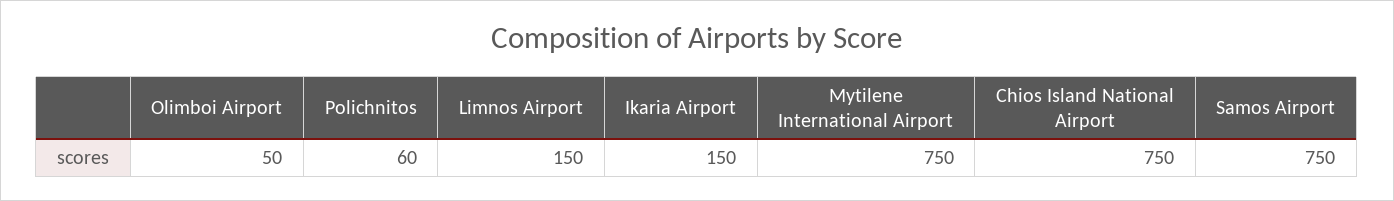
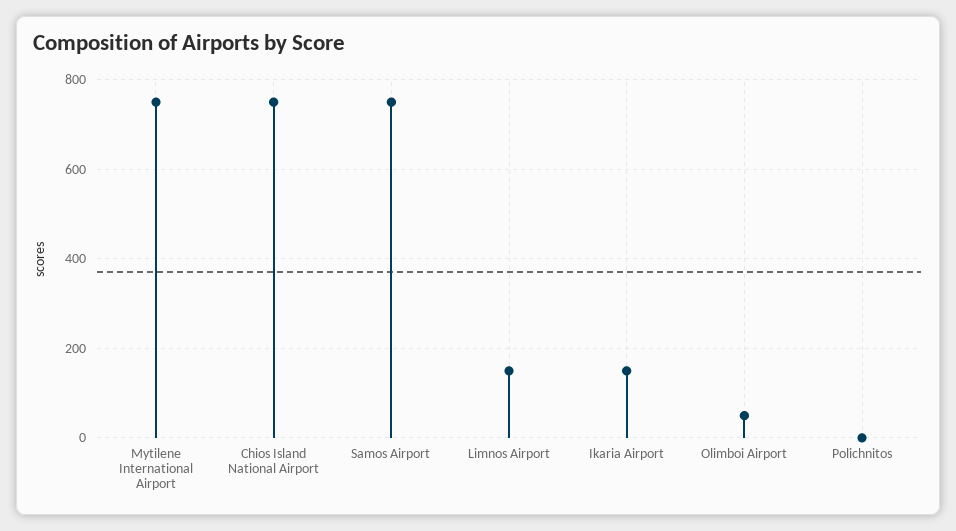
  {
    "Olimboi Airport": 50,
-   "Polichnitos": 60,
+   "Polichnitos": 0,
    "Limnos Airport": 150,
    "Ikaria Airport": 150,
    "Mytilene International Airport": 750,
    "Chios Island National Airport": 750,
    "Samos Airport": 750
  }

